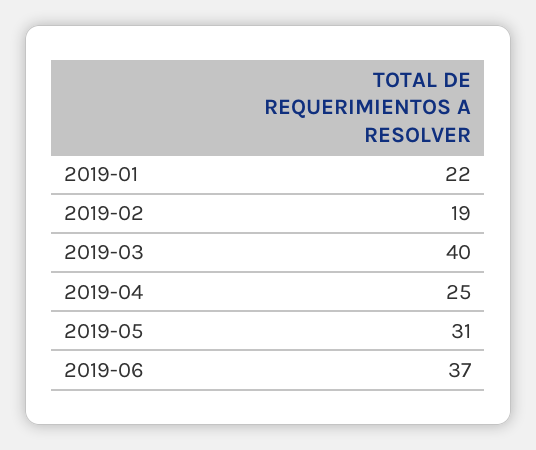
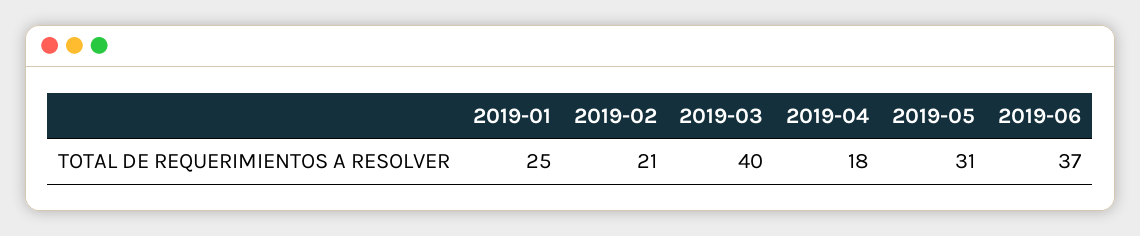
  {
-   "2019-01": 22,
+   "2019-01": 25,
-   "2019-02": 19,
+   "2019-02": 21,
    "2019-03": 40,
-   "2019-04": 25,
+   "2019-04": 18,
    "2019-05": 31,
    "2019-06": 37
  }

